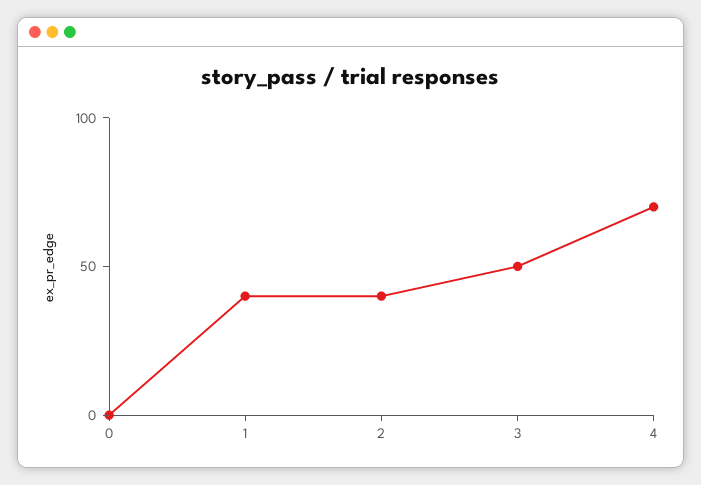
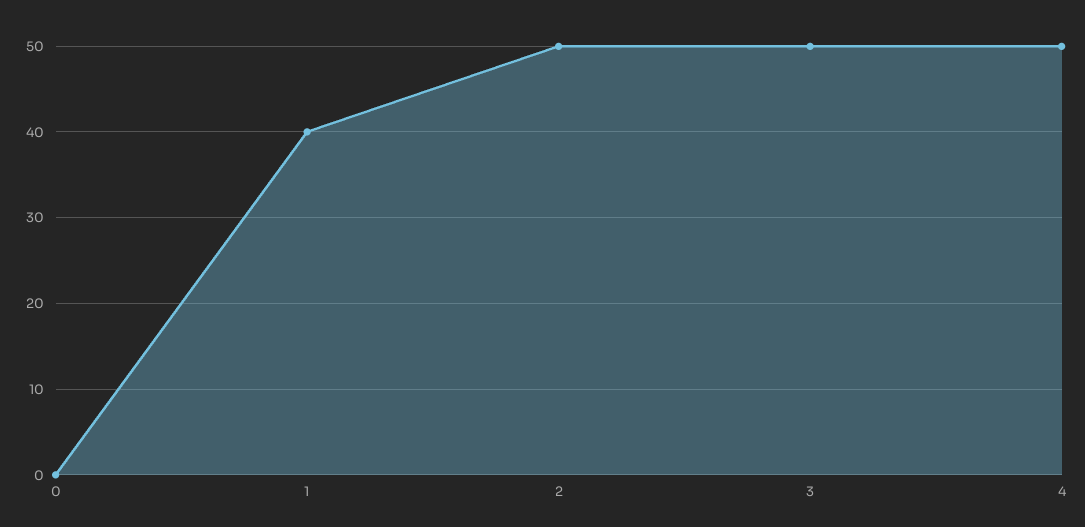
  {
    "0": 0,
    "1": 40,
-   "2": 40,
+   "2": 50,
    "3": 50,
-   "4": 70
+   "4": 50
  }

